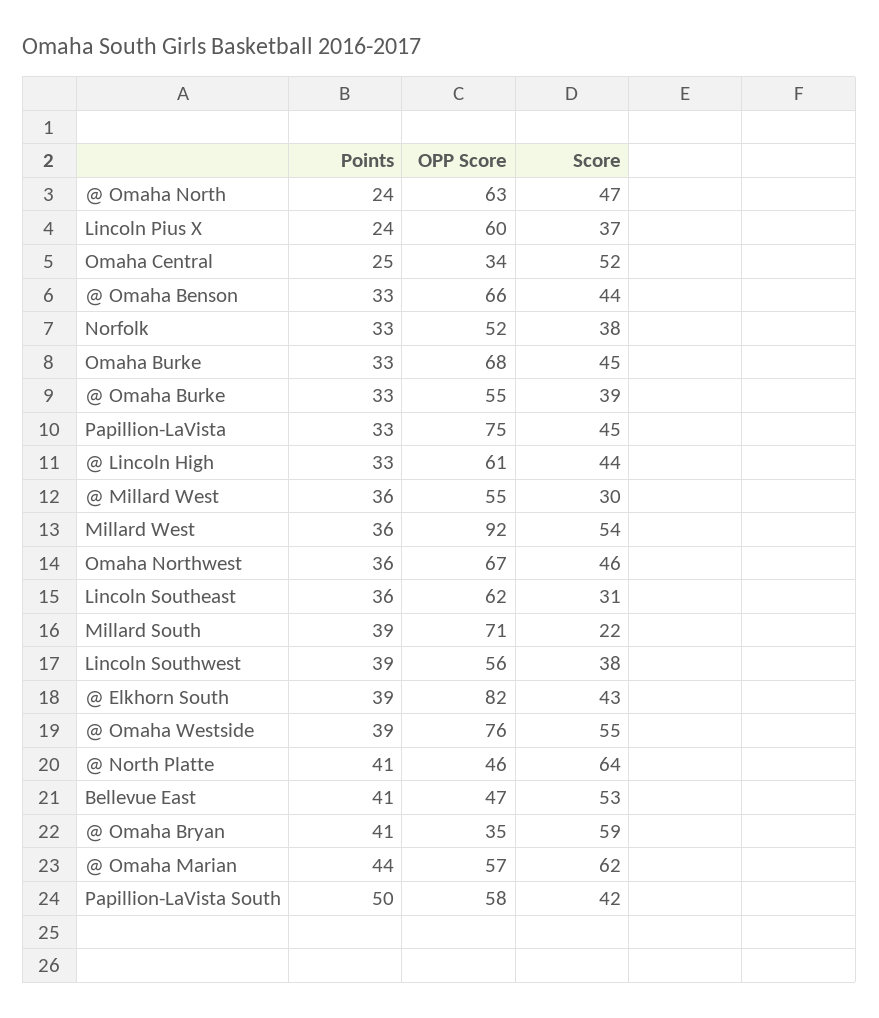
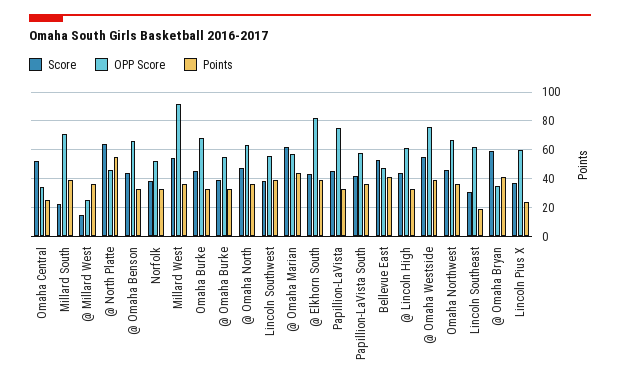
  {
    "Points": {
-     "@ Omaha North": 24,
+     "@ Omaha North": 35,
      "Lincoln Pius X": 24,
      "Omaha Central": 25,
      "@ Omaha Benson": 33,
      "Norfolk": 33,
      "Omaha Burke": 33,
      "@ Omaha Burke": 33,
      "Papillion-LaVista": 33,
      "@ Lincoln High": 33,
      "@ Millard West": 36,
      "Millard West": 36,
      "Omaha Northwest": 36,
-     "Lincoln Southeast": 36,
+     "Lincoln Southeast": 20,
      "Millard South": 39,
      "Lincoln Southwest": 39,
      "@ Elkhorn South": 39,
      "@ Omaha Westside": 39,
-     "@ North Platte": 41,
+     "@ North Platte": 55,
      "Bellevue East": 41,
      "@ Omaha Bryan": 41,
      "@ Omaha Marian": 44,
-     "Papillion-LaVista South": 50
+     "Papillion-LaVista South": 35
    },
    "OPP Score": {
      "@ Omaha North": 63,
      "Lincoln Pius X": 60,
      "Omaha Central": 34,
      "@ Omaha Benson": 66,
      "Norfolk": 52,
      "Omaha Burke": 68,
      "@ Omaha Burke": 55,
      "Papillion-LaVista": 75,
      "@ Lincoln High": 61,
-     "@ Millard West": 55,
+     "@ Millard West": 25,
      "Millard West": 92,
      "Omaha Northwest": 67,
      "Lincoln Southeast": 62,
      "Millard South": 71,
      "Lincoln Southwest": 56,
      "@ Elkhorn South": 82,
      "@ Omaha Westside": 76,
      "@ North Platte": 46,
      "Bellevue East": 47,
      "@ Omaha Bryan": 35,
      "@ Omaha Marian": 57,
      "Papillion-LaVista South": 58
    },
    "Score": {
      "@ Omaha North": 47,
      "Lincoln Pius X": 37,
      "Omaha Central": 52,
      "@ Omaha Benson": 44,
      "Norfolk": 38,
      "Omaha Burke": 45,
      "@ Omaha Burke": 39,
      "Papillion-LaVista": 45,
      "@ Lincoln High": 44,
-     "@ Millard West": 30,
+     "@ Millard West": 15,
      "Millard West": 54,
      "Omaha Northwest": 46,
      "Lincoln Southeast": 31,
      "Millard South": 22,
      "Lincoln Southwest": 38,
      "@ Elkhorn South": 43,
      "@ Omaha Westside": 55,
      "@ North Platte": 64,
      "Bellevue East": 53,
      "@ Omaha Bryan": 59,
      "@ Omaha Marian": 62,
      "Papillion-LaVista South": 42
    }
  }

